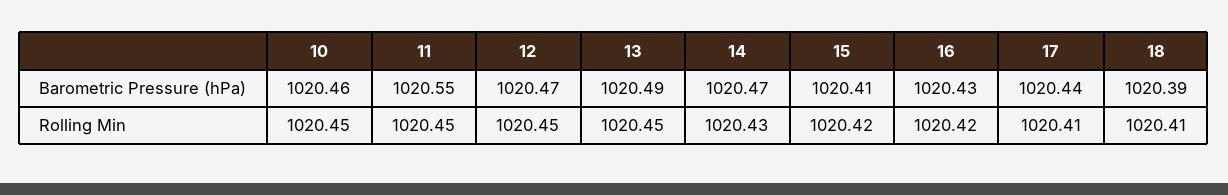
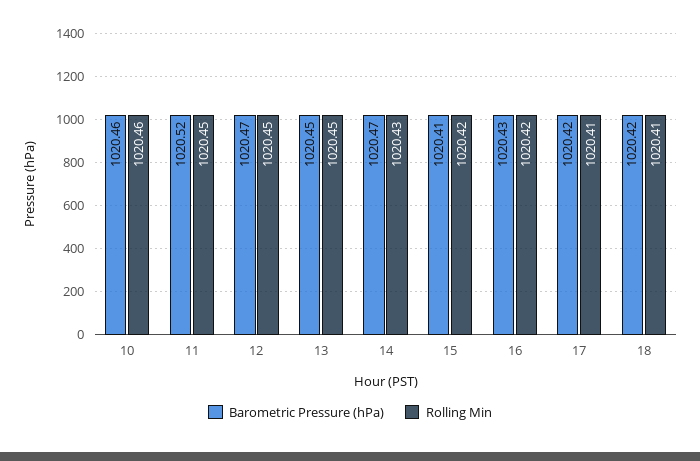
  {
    "Barometric Pressure (hPa)": {
      "10": 1020.46,
-     "11": 1020.55,
+     "11": 1020.52,
      "12": 1020.47,
-     "13": 1020.49,
+     "13": 1020.45,
      "14": 1020.47,
      "15": 1020.41,
      "16": 1020.43,
-     "17": 1020.44,
+     "17": 1020.42,
-     "18": 1020.39
+     "18": 1020.42
    },
    "Rolling Min": {
-     "10": 1020.45,
+     "10": 1020.46,
      "11": 1020.45,
      "12": 1020.45,
      "13": 1020.45,
      "14": 1020.43,
      "15": 1020.42,
      "16": 1020.42,
      "17": 1020.41,
      "18": 1020.41
    }
  }

